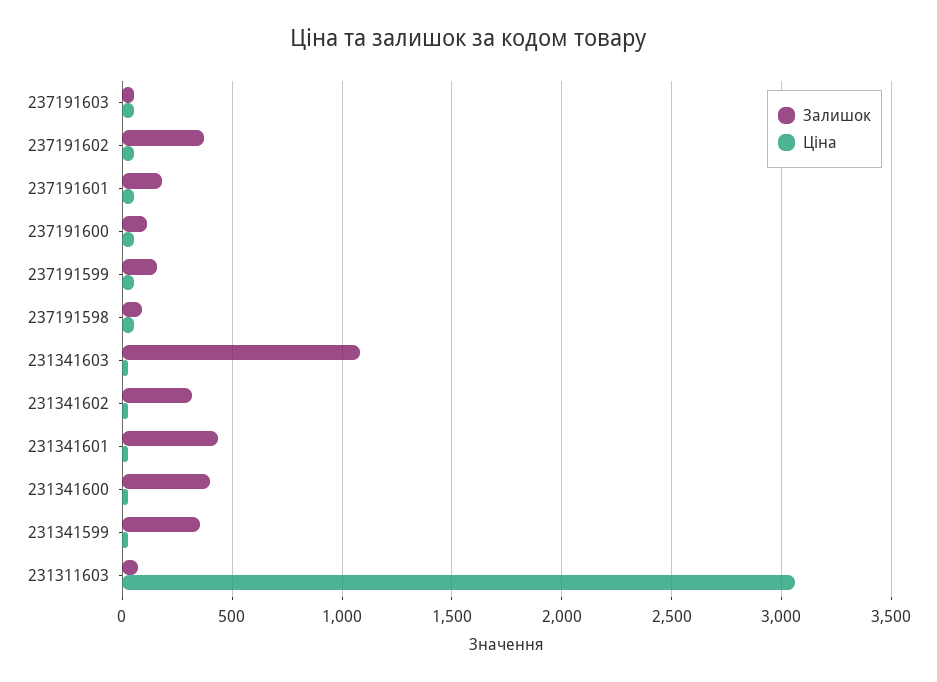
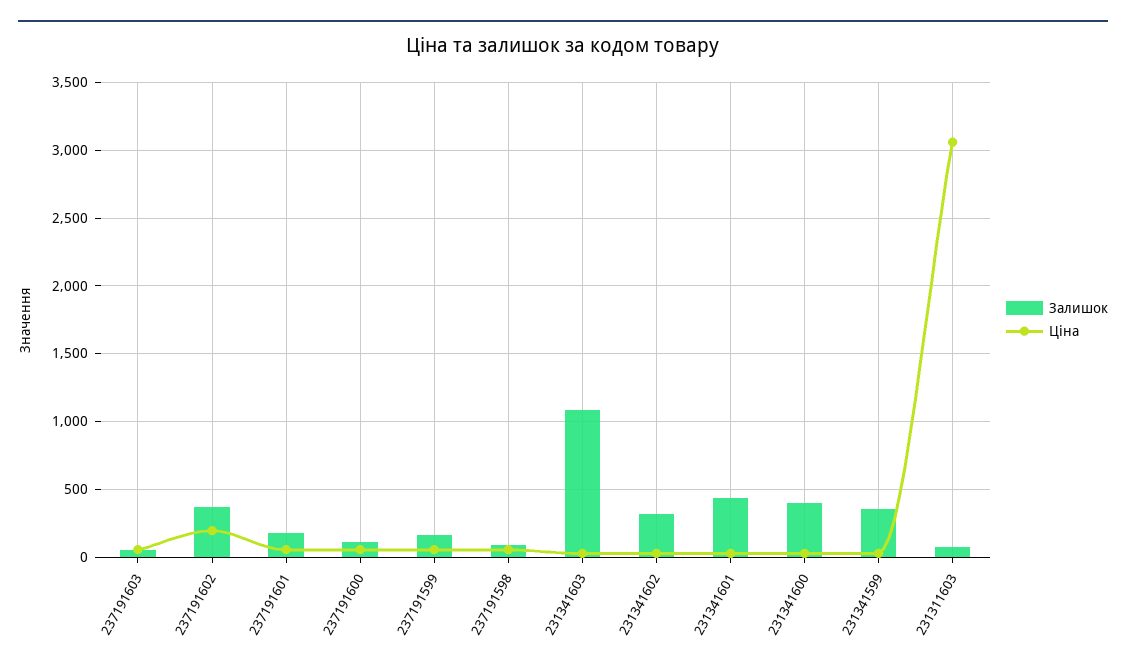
  {
    "Залишок": {
      "237191603": 50,
      "237191602": 350,
      "237191601": 200,
      "237191600": 100,
      "237191599": 150,
      "237191598": 100,
      "231341603": 1100,
      "231341602": 300,
      "231341601": 450,
      "231341600": 400,
      "231341599": 350,
      "231311603": 50
    },
    "Ціна": {
      "237191603": 50,
-     "237191602": 50,
+     "237191602": 200,
      "237191601": 50,
      "237191600": 50,
      "237191599": 50,
      "237191598": 50,
      "231341603": 50,
      "231341602": 50,
      "231341601": 50,
      "231341600": 50,
      "231341599": 50,
      "231311603": 3050
    }
  }

